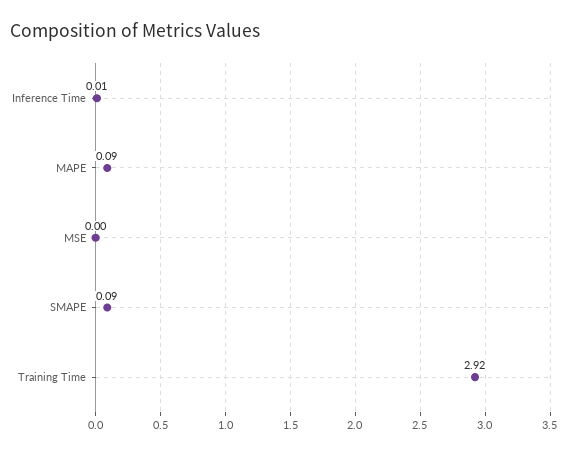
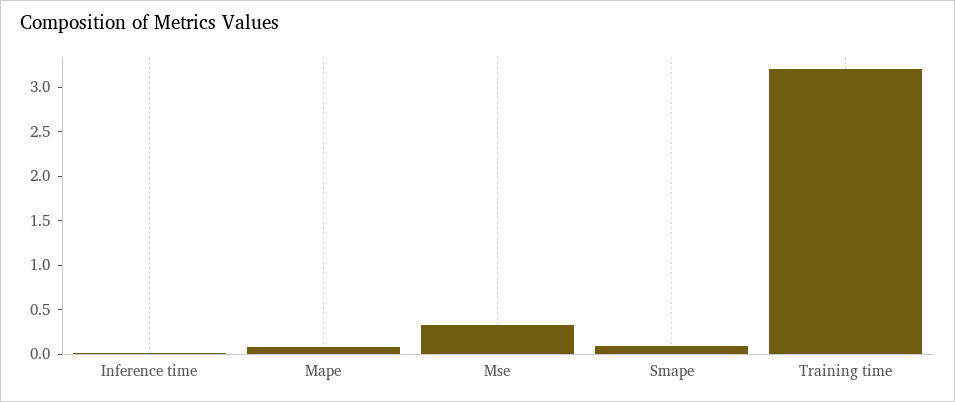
  {
    "Inference Time": 0.01,
    "MAPE": 0.09,
-   "MSE": 0,
+   "MSE": 0.3,
    "SMAPE": 0.09,
-   "Training Time": 2.92
+   "Training Time": 3.2
  }

